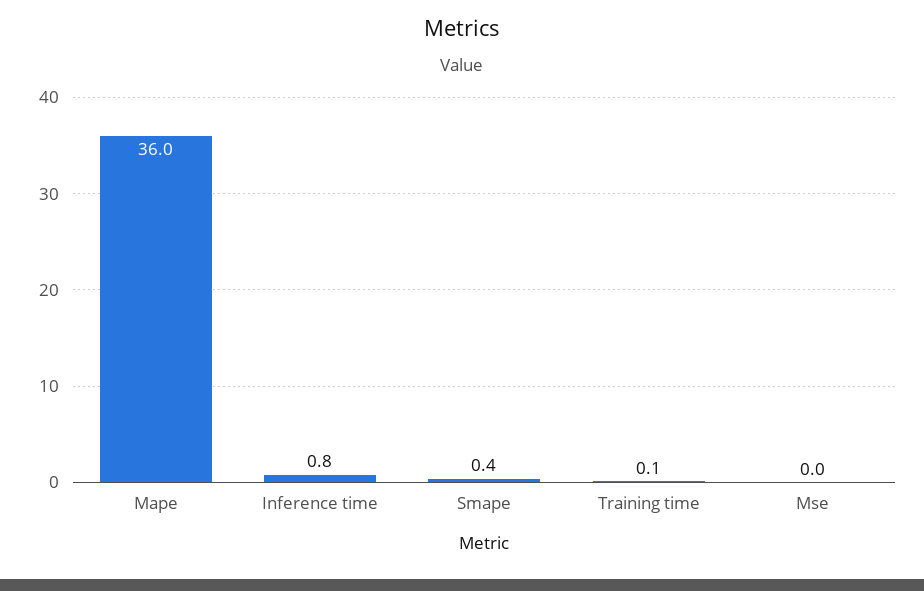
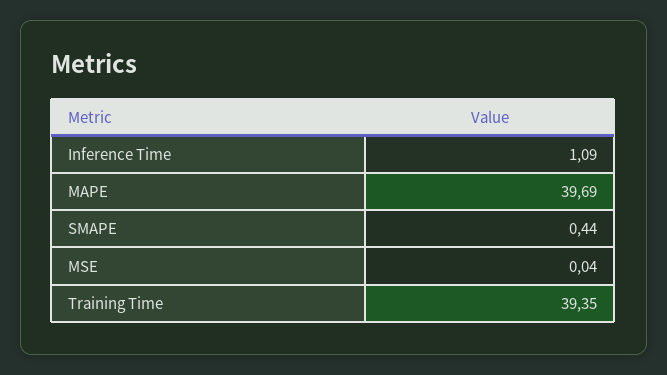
  {
-   "Mape": 36,
+   "Mape": 39.69,
-   "Inference time": 0.8,
+   "Inference time": 1.09,
    "Smape": 0.44,
-   "Training time": 0.1,
+   "Training time": 39.35,
    "Mse": 0.04
  }

